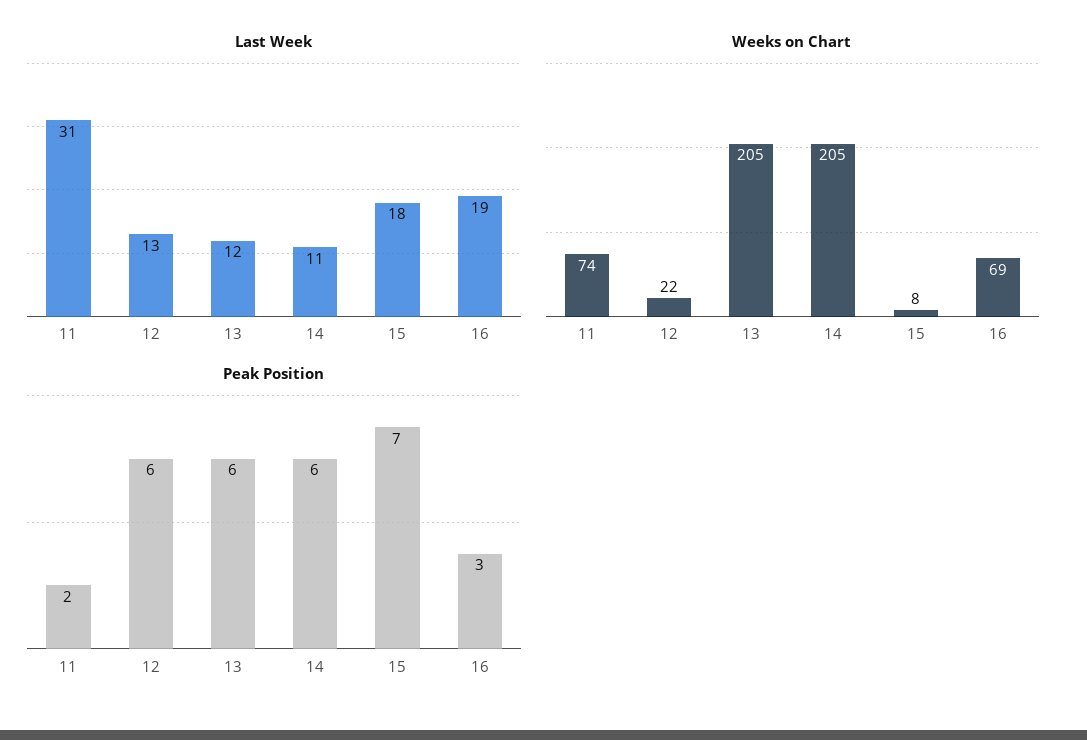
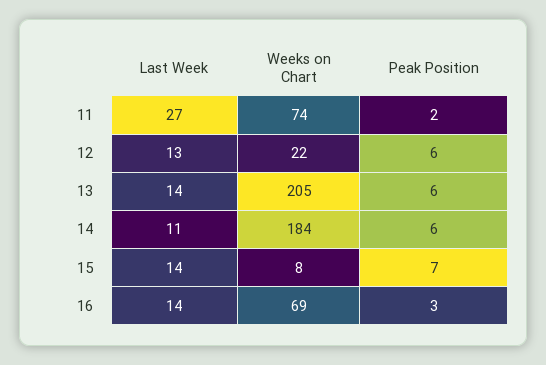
  {
    "Last Week": {
-     "11": 31,
+     "11": 27,
      "12": 13,
-     "13": 12,
+     "13": 14,
      "14": 11,
-     "15": 18,
+     "15": 14,
-     "16": 19
+     "16": 14
    },
    "Weeks on Chart": {
      "11": 74,
      "12": 22,
      "13": 205,
-     "14": 205,
+     "14": 184,
      "15": 8,
      "16": 69
    },
    "Peak Position": {
      "11": 2,
      "12": 6,
      "13": 6,
      "14": 6,
      "15": 7,
      "16": 3
    }
  }

